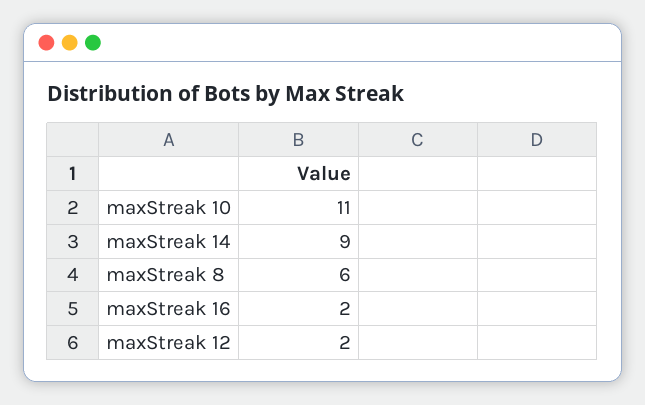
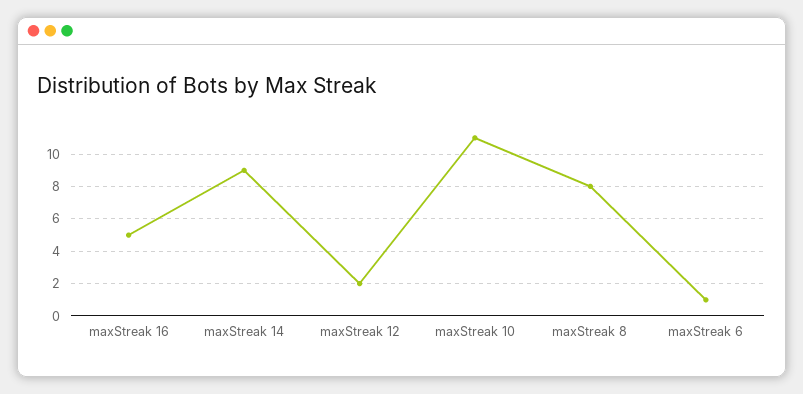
  {
    "maxStreak 10": 11,
    "maxStreak 14": 9,
-   "maxStreak 8": 6,
+   "maxStreak 8": 8,
-   "maxStreak 16": 2,
+   "maxStreak 16": 5,
-   "maxStreak 12": 2
+   "maxStreak 12": 2,
+   "maxStreak 6": 1
  }

